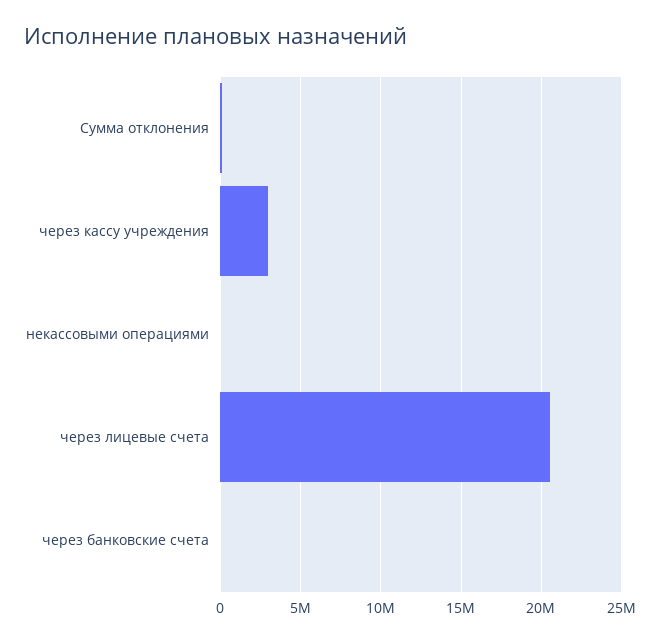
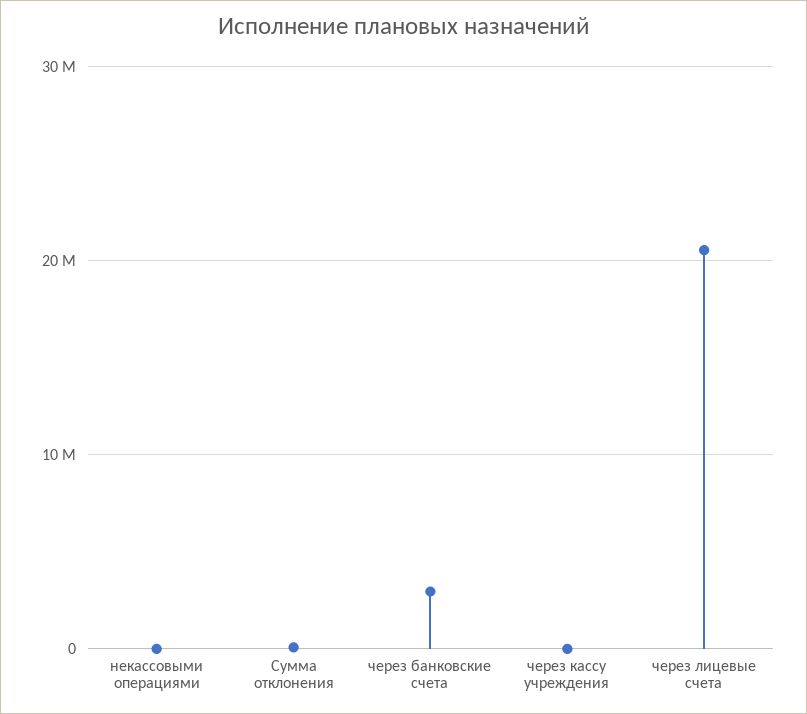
  {
    "Сумма отклонения": 0,
-   "через кассу учреждения": 3000000,
+   "через кассу учреждения": 0,
    "некассовыми операциями": 0,
    "через лицевые счета": 20500000,
-   "через банковские счета": 0
+   "через банковские счета": 3000000
  }

